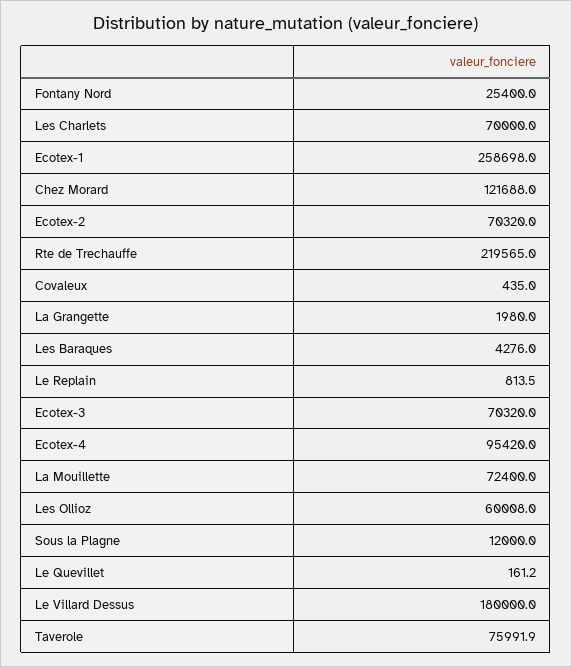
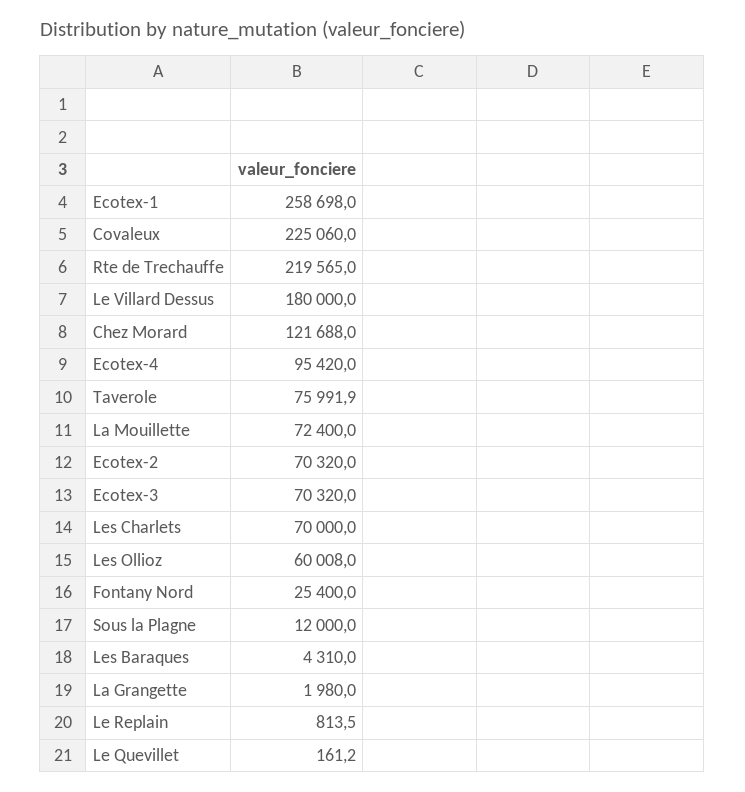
  {
    "Fontany Nord": 25400,
    "Les Charlets": 70000,
    "Ecotex-1": 258698,
    "Chez Morard": 121688,
    "Ecotex-2": 70320,
    "Rte de Trechauffe": 219565,
-   "Covaleux": 435,
+   "Covaleux": 225060,
    "La Grangette": 1980,
-   "Les Baraques": 4276,
+   "Les Baraques": 4310,
    "Le Replain": 813.5,
    "Ecotex-3": 70320,
    "Ecotex-4": 95420,
    "La Mouillette": 72400,
    "Les Ollioz": 60008,
    "Sous la Plagne": 12000,
    "Le Quevillet": 161.2,
    "Le Villard Dessus": 180000,
    "Taverole": 75991.9
  }

